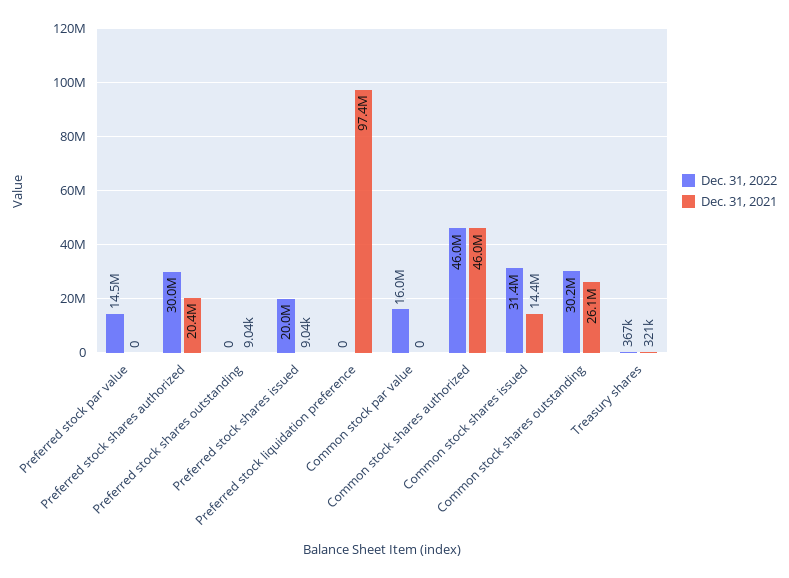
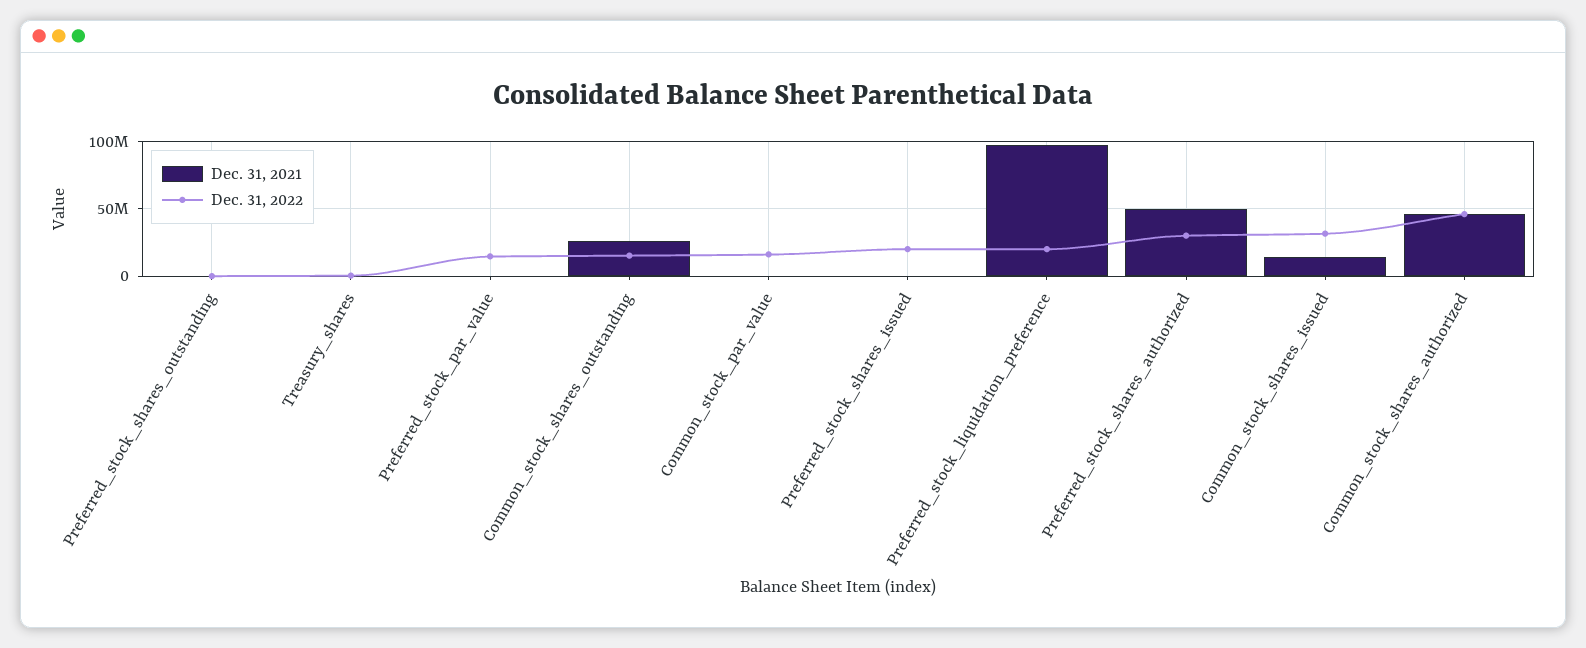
  {
    "Dec. 31, 2022": {
      "Preferred stock par value": 14500000,
      "Preferred stock shares authorized": 30000000,
      "Preferred stock shares outstanding": 0,
      "Preferred stock shares issued": 20000000,
-     "Preferred stock liquidation preference": 0,
+     "Preferred stock liquidation preference": 20000000,
      "Common stock par value": 16000000,
      "Common stock shares authorized": 46000000,
      "Common stock shares issued": 31400000,
-     "Common stock shares outstanding": 30200000,
+     "Common stock shares outstanding": 15000000,
      "Treasury shares": 367000
    },
    "Dec. 31, 2021": {
      "Preferred stock par value": 0,
-     "Preferred stock shares authorized": 20400000,
+     "Preferred stock shares authorized": 50000000,
      "Preferred stock shares outstanding": 9040,
      "Preferred stock shares issued": 9040,
      "Preferred stock liquidation preference": 97400000,
      "Common stock par value": 0,
      "Common stock shares authorized": 46000000,
      "Common stock shares issued": 14400000,
      "Common stock shares outstanding": 26100000,
      "Treasury shares": 321000
    }
  }

